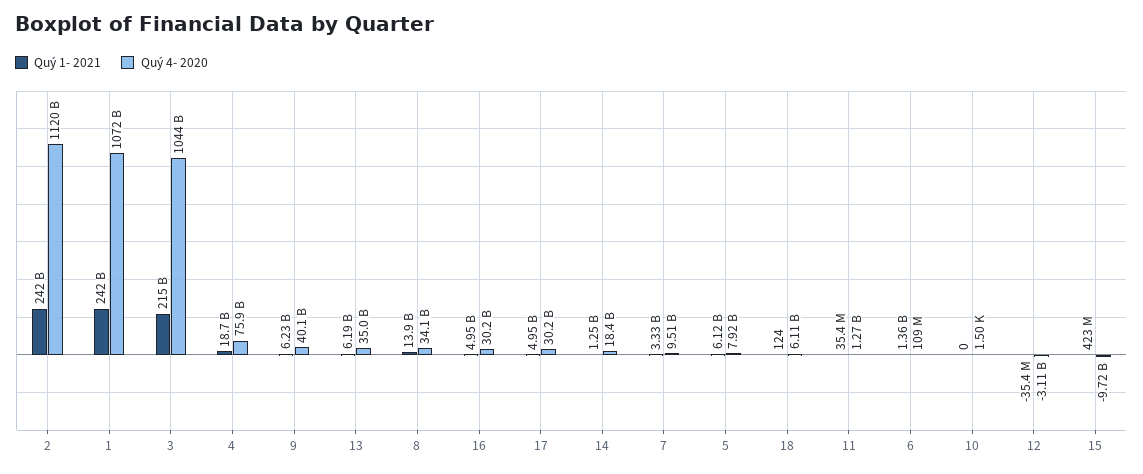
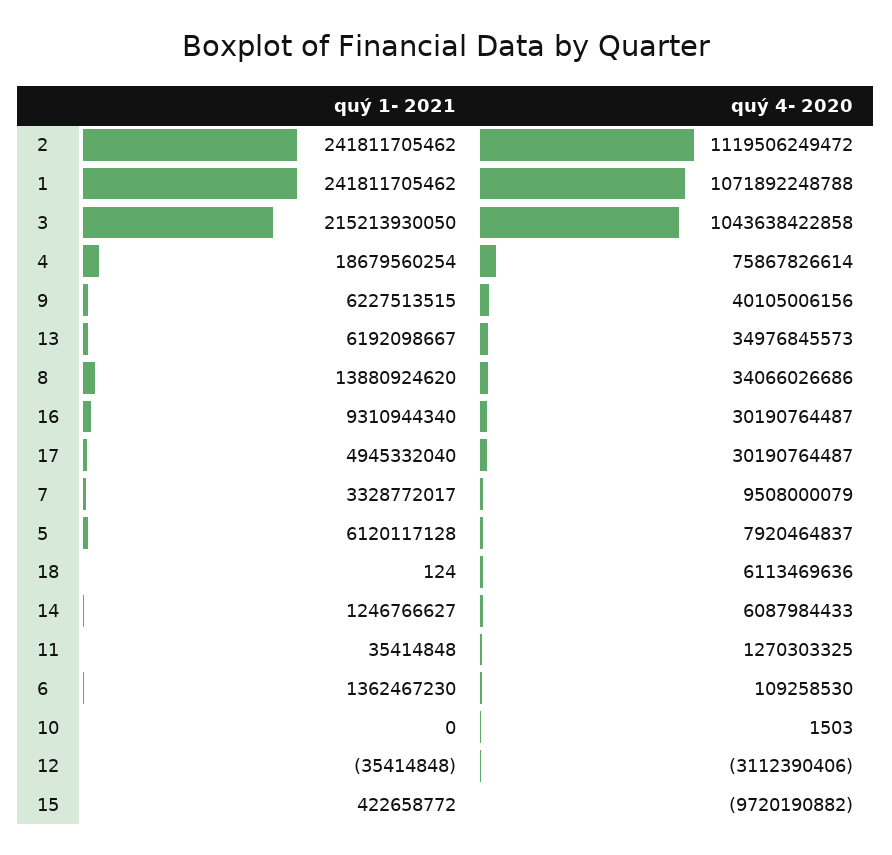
  {
    "Quý 1- 2021": {
      "2": 241811705462,
      "1": 241811705462,
      "3": 215213930050,
      "4": 18679560254,
      "9": 6227513515,
      "13": 6192098667,
      "8": 13880924620,
-     "16": 4950000000,
+     "16": 9310944340,
      "17": 4945332040,
      "14": 1246766627,
      "7": 3328772017,
      "5": 6120117128,
      "18": 124,
      "11": 35414848,
      "6": 1362467230,
      "10": 0,
      "12": -35414848,
      "15": 422658772
    },
    "Quý 4- 2020": {
      "2": 1119506249472,
      "1": 1071892248788,
      "3": 1043638422858,
      "4": 75867826614,
      "9": 40105006156,
      "13": 34976845573,
      "8": 34066026686,
      "16": 30190764487,
      "17": 30190764487,
-     "14": 18400000000,
+     "14": 6087984433,
      "7": 9508000079,
      "5": 7920464837,
      "18": 6113469636,
      "11": 1270303325,
      "6": 109258530,
      "10": 1503,
      "12": -3112390406,
      "15": -9720190882
    }
  }

